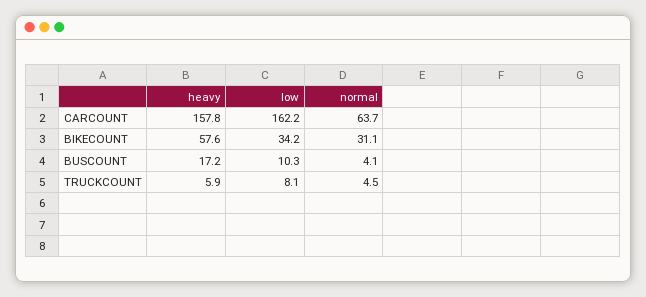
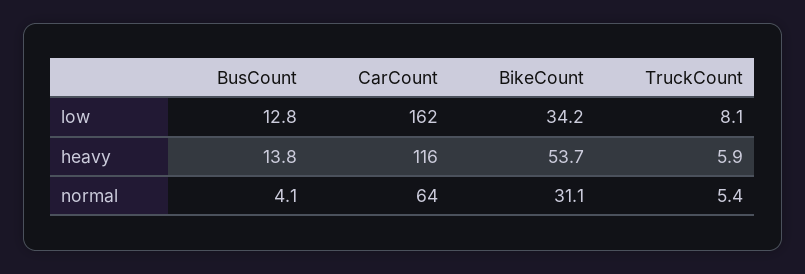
  {
    "heavy": {
-     "CARCOUNT": 157.8,
+     "CARCOUNT": 116,
-     "BIKECOUNT": 57.6,
+     "BIKECOUNT": 53.7,
-     "BUSCOUNT": 17.2,
+     "BUSCOUNT": 13.8,
      "TRUCKCOUNT": 5.9
    },
    "low": {
      "CARCOUNT": 162.2,
      "BIKECOUNT": 34.2,
-     "BUSCOUNT": 10.3,
+     "BUSCOUNT": 12.8,
      "TRUCKCOUNT": 8.1
    },
    "normal": {
      "CARCOUNT": 63.7,
      "BIKECOUNT": 31.1,
      "BUSCOUNT": 4.1,
-     "TRUCKCOUNT": 4.5
+     "TRUCKCOUNT": 5.4
    }
  }

